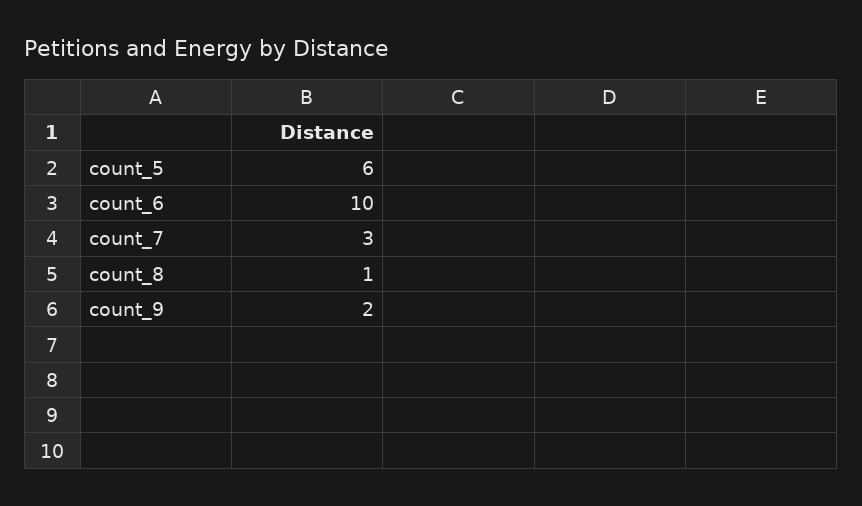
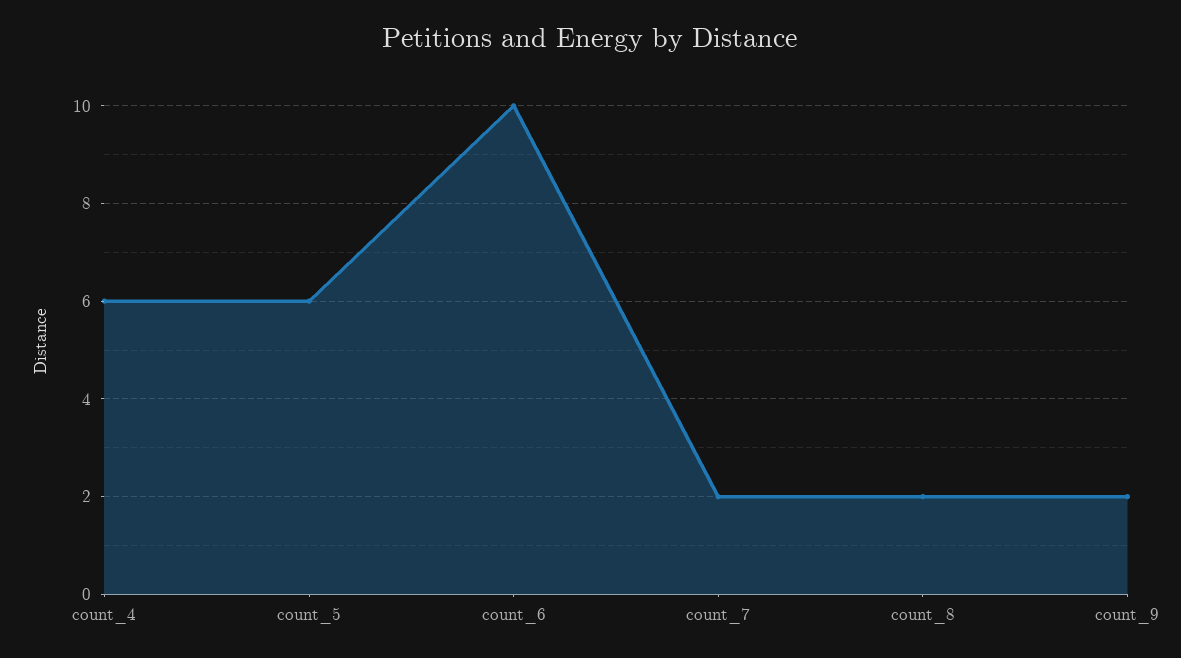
  {
    "count_5": 6,
    "count_6": 10,
-   "count_7": 3,
+   "count_7": 2,
-   "count_8": 1,
+   "count_8": 2,
-   "count_9": 2
+   "count_9": 2,
+   "count_4": 6
  }

